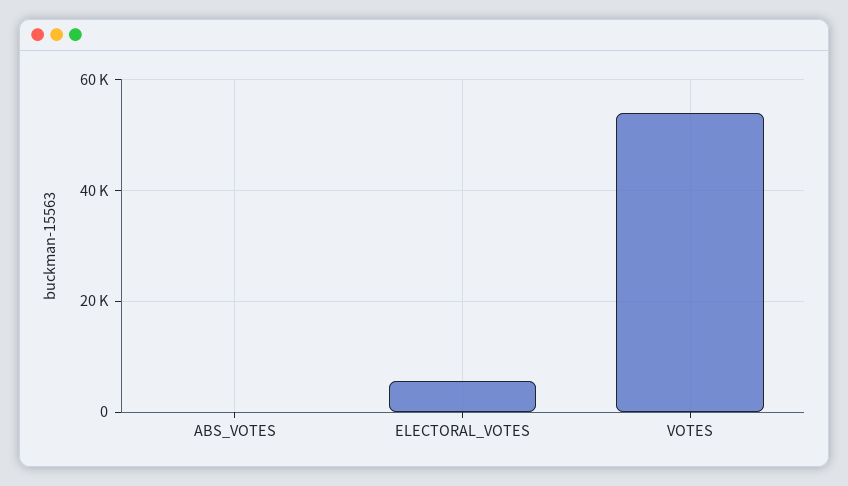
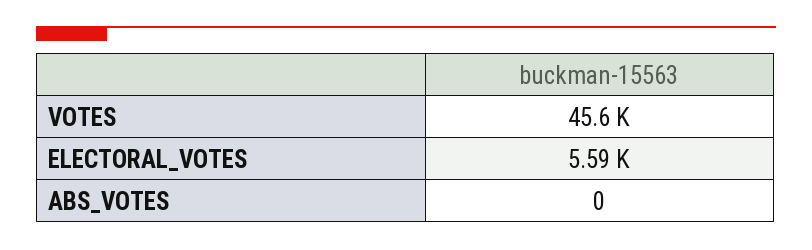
  {
    "ABS_VOTES": 0,
    "ELECTORAL_VOTES": 5590,
-   "VOTES": 54000
+   "VOTES": 45600
  }

